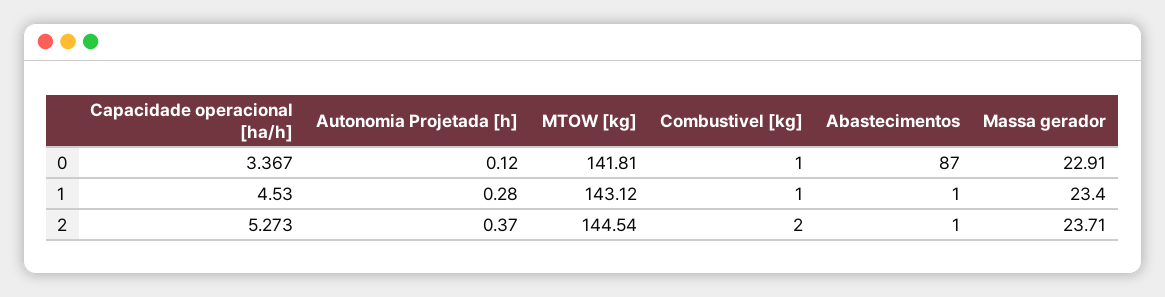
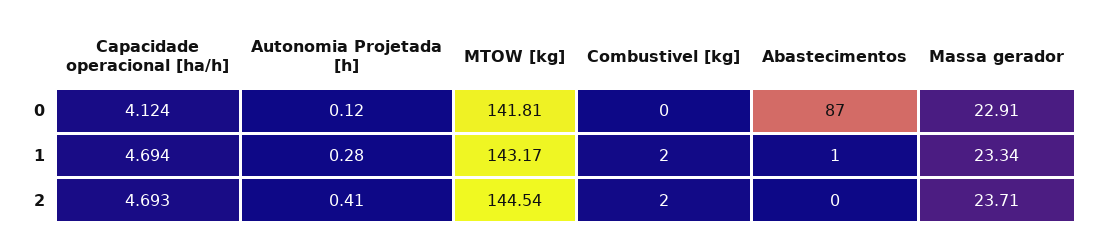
  {
    "Capacidade operacional [ha/h]": {
-     "0": 3.367,
+     "0": 4.124,
-     "1": 4.53,
+     "1": 4.694,
-     "2": 5.273
+     "2": 4.693
    },
    "Autonomia Projetada [h]": {
      "0": 0.12,
      "1": 0.28,
-     "2": 0.37
+     "2": 0.41
    },
    "MTOW [kg]": {
      "0": 141.81,
-     "1": 143.12,
+     "1": 143.17,
      "2": 144.54
    },
    "Combustivel [kg]": {
-     "0": 1,
+     "0": 0,
-     "1": 1,
+     "1": 2,
      "2": 2
    },
    "Abastecimentos": {
      "0": 87,
      "1": 1,
-     "2": 1
+     "2": 0
    },
    "Massa gerador": {
      "0": 22.91,
-     "1": 23.4,
+     "1": 23.34,
      "2": 23.71
    }
  }

